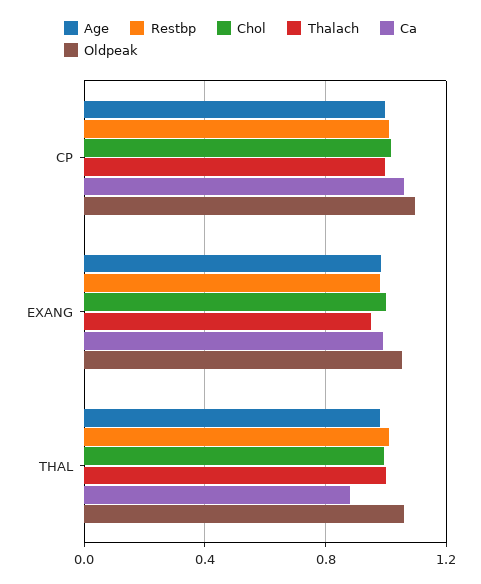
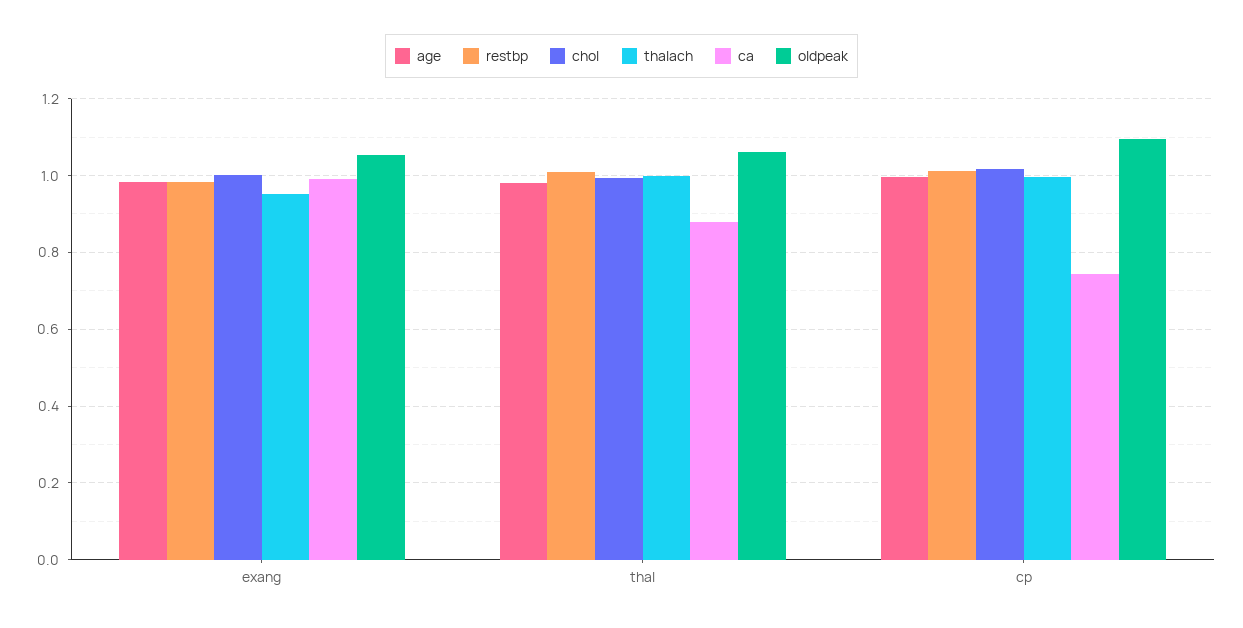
  {
    "Age": {
      "CP": 1,
      "EXANG": 0.98,
      "THAL": 0.98
    },
    "Restbp": {
      "CP": 1.02,
      "EXANG": 0.98,
      "THAL": 1.02
    },
    "Chol": {
      "CP": 1.02,
      "EXANG": 1,
      "THAL": 1
    },
    "Thalach": {
      "CP": 1,
      "EXANG": 0.96,
      "THAL": 1
    },
    "Ca": {
-     "CP": 1.05,
+     "CP": 0.74,
      "EXANG": 1,
      "THAL": 0.88
    },
    "Oldpeak": {
      "CP": 1.1,
      "EXANG": 1.06,
      "THAL": 1.06
    }
  }

